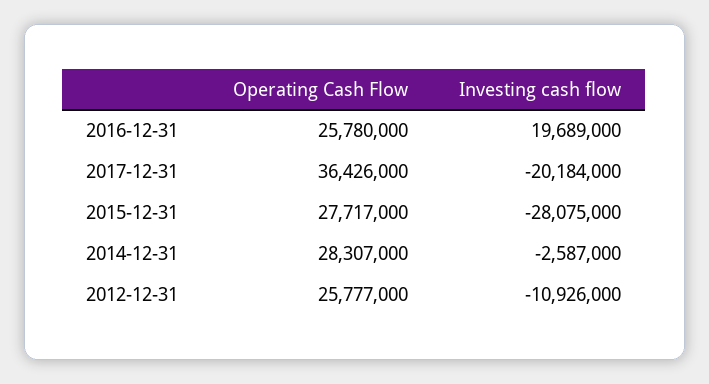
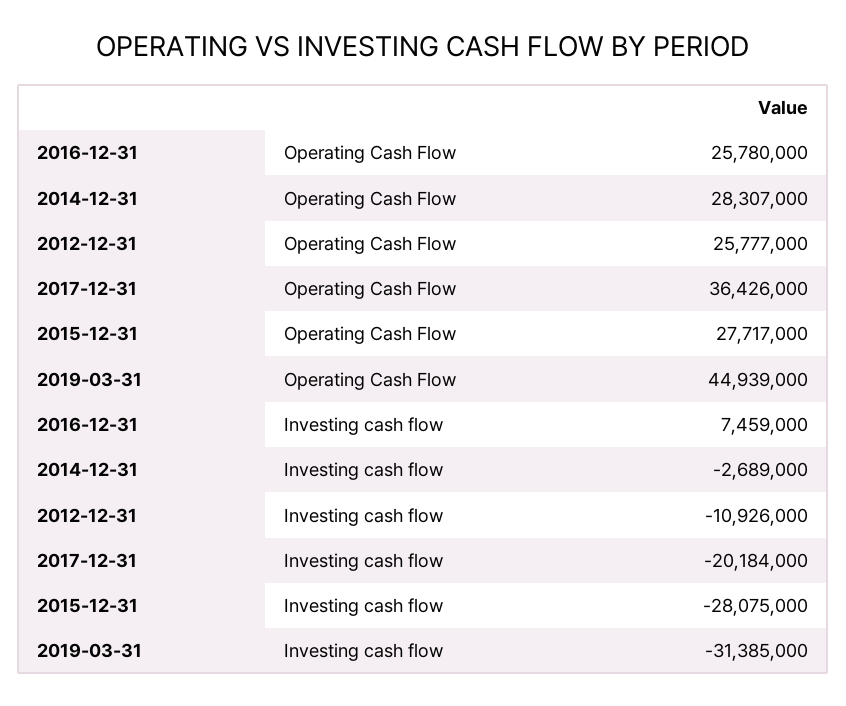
  {
    "Operating Cash Flow": {
      "2016-12-31": 25780000,
      "2017-12-31": 36426000,
      "2015-12-31": 27717000,
      "2014-12-31": 28307000,
-     "2012-12-31": 25777000
+     "2012-12-31": 25777000,
+     "2019-03-31": 44939000
    },
    "Investing cash flow": {
-     "2016-12-31": 19689000,
+     "2016-12-31": 7459000,
      "2017-12-31": -20184000,
      "2015-12-31": -28075000,
-     "2014-12-31": -2587000,
+     "2014-12-31": -2689000,
-     "2012-12-31": -10926000
+     "2012-12-31": -10926000,
+     "2019-03-31": -31385000
    }
  }

